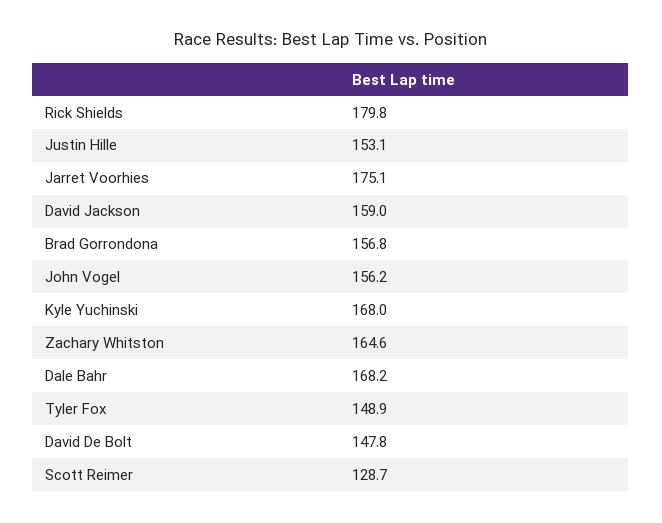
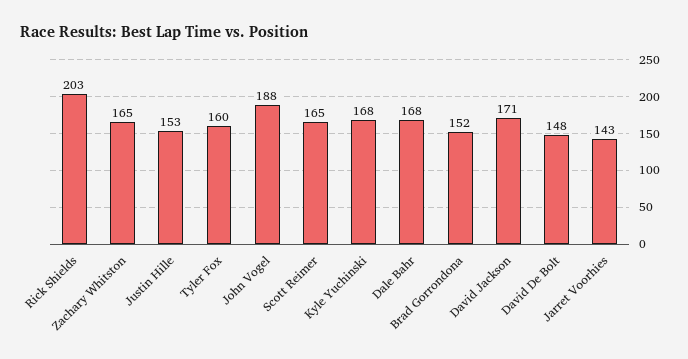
  {
-   "Rick Shields": 179.8,
+   "Rick Shields": 203,
    "Justin Hille": 153.1,
-   "Jarret Voorhies": 175.1,
+   "Jarret Voorhies": 143,
-   "David Jackson": 159,
+   "David Jackson": 171,
-   "Brad Gorrondona": 156.8,
+   "Brad Gorrondona": 152,
-   "John Vogel": 156.2,
+   "John Vogel": 188,
    "Kyle Yuchinski": 168,
    "Zachary Whitston": 164.6,
    "Dale Bahr": 168.2,
-   "Tyler Fox": 148.9,
+   "Tyler Fox": 160,
    "David De Bolt": 147.8,
-   "Scott Reimer": 128.7
+   "Scott Reimer": 165
  }

